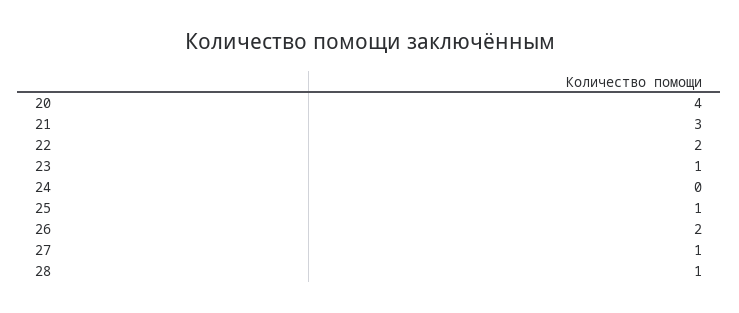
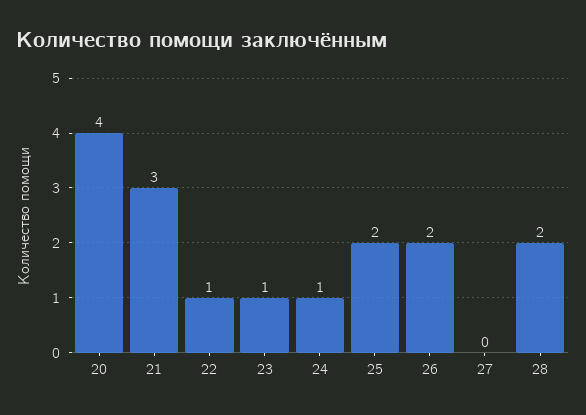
  {
    "20": 4,
    "21": 3,
-   "22": 2,
+   "22": 1,
    "23": 1,
-   "24": 0,
+   "24": 1,
-   "25": 1,
+   "25": 2,
    "26": 2,
-   "27": 1,
+   "27": 0,
-   "28": 1
+   "28": 2
  }

